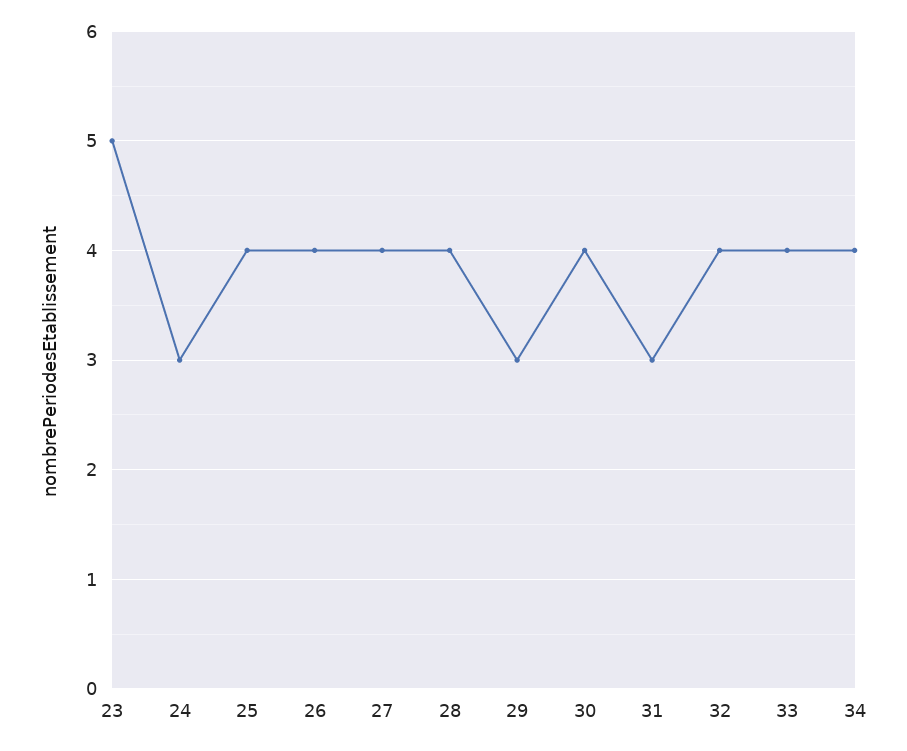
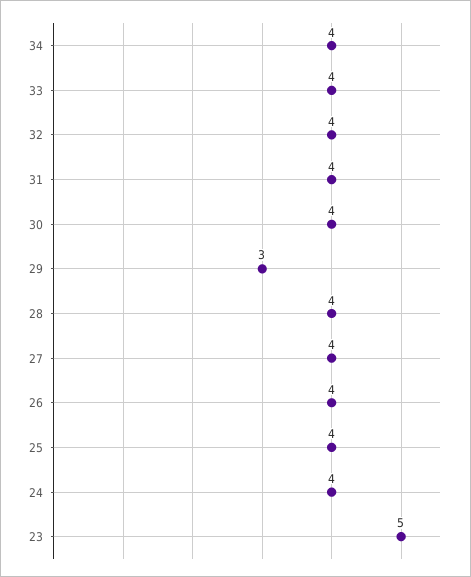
  {
    "23": 5,
-   "24": 3,
+   "24": 4,
    "25": 4,
    "26": 4,
    "27": 4,
    "28": 4,
    "29": 3,
    "30": 4,
-   "31": 3,
+   "31": 4,
    "32": 4,
    "33": 4,
    "34": 4
  }

